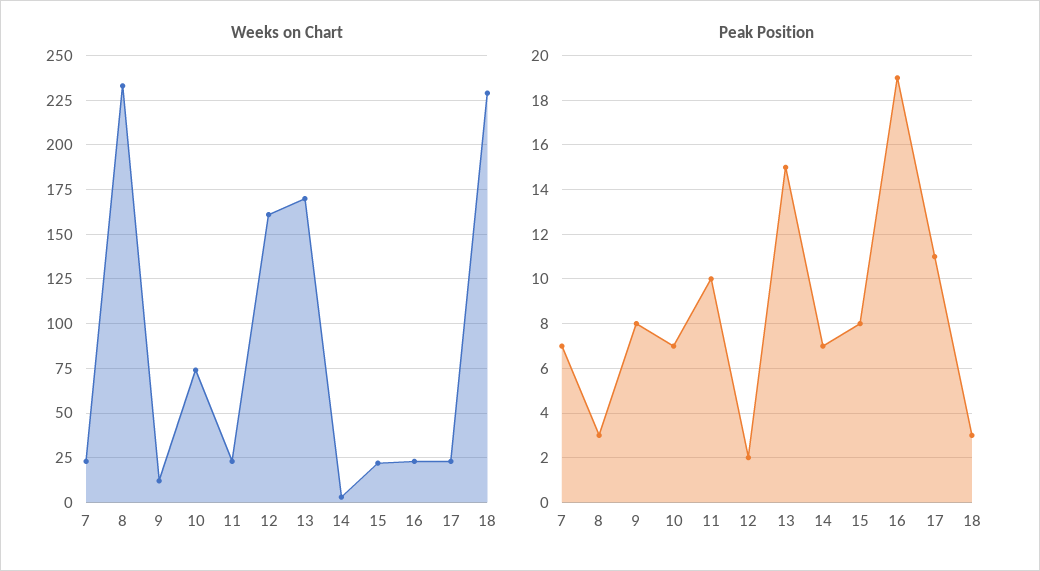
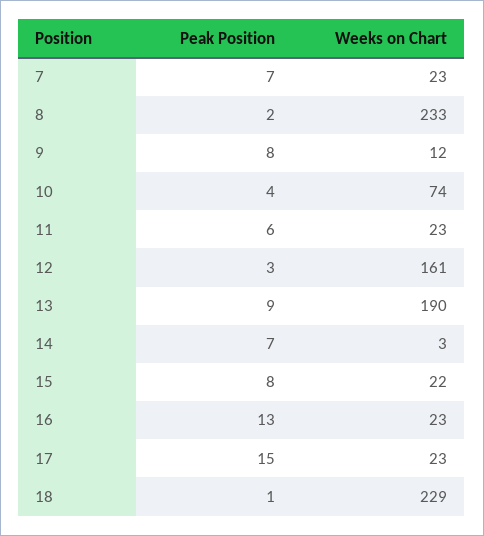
  {
    "Weeks on Chart": {
      "7": 23,
      "8": 233,
      "9": 12,
      "10": 74,
      "11": 23,
      "12": 161,
-     "13": 170,
+     "13": 190,
      "14": 3,
      "15": 22,
      "16": 23,
      "17": 23,
      "18": 229
    },
    "Peak Position": {
      "7": 7,
-     "8": 3,
+     "8": 2,
      "9": 8,
-     "10": 7,
+     "10": 4,
-     "11": 10,
+     "11": 6,
-     "12": 2,
+     "12": 3,
-     "13": 15,
+     "13": 9,
      "14": 7,
      "15": 8,
-     "16": 19,
+     "16": 13,
-     "17": 11,
+     "17": 15,
-     "18": 3
+     "18": 1
    }
  }

